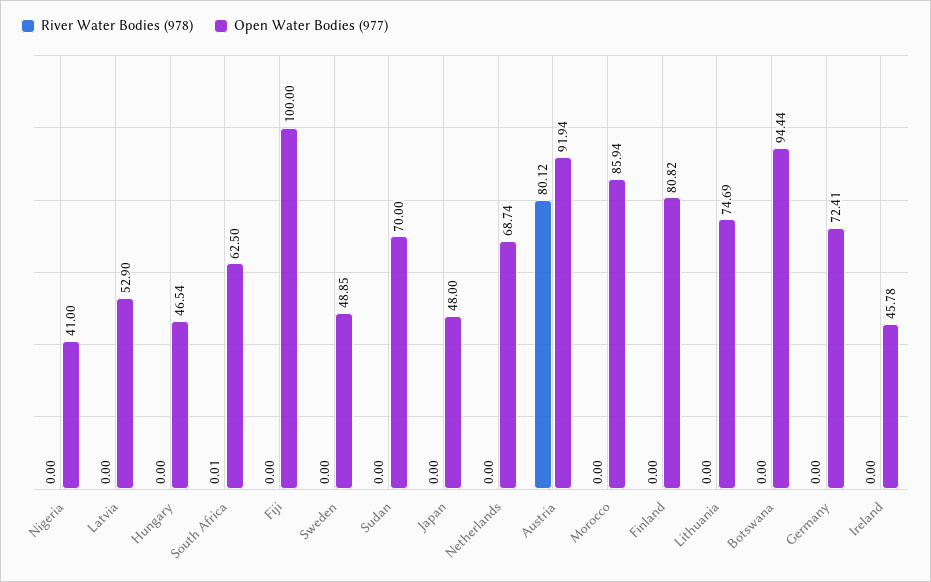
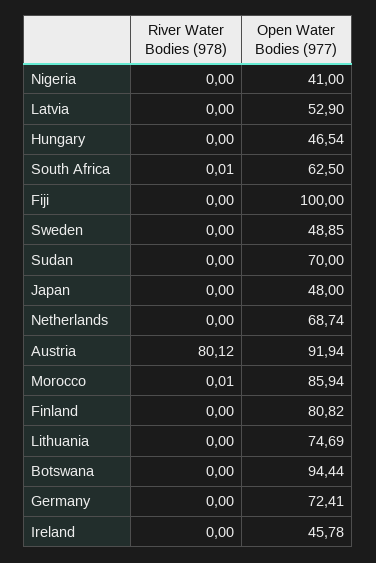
  {
    "River Water Bodies (978)": {
      "Nigeria": 0,
      "Latvia": 0,
      "Hungary": 0,
      "South Africa": 0.01,
      "Fiji": 0,
      "Sweden": 0,
      "Sudan": 0,
      "Japan": 0,
      "Netherlands": 0,
      "Austria": 80.12,
-     "Morocco": 0,
+     "Morocco": 0.01,
      "Finland": 0,
      "Lithuania": 0,
      "Botswana": 0,
      "Germany": 0,
      "Ireland": 0
    },
    "Open Water Bodies (977)": {
      "Nigeria": 41,
      "Latvia": 52.9,
      "Hungary": 46.54,
      "South Africa": 62.5,
      "Fiji": 100,
      "Sweden": 48.85,
      "Sudan": 70,
      "Japan": 48,
      "Netherlands": 68.74,
      "Austria": 91.94,
      "Morocco": 85.94,
      "Finland": 80.82,
      "Lithuania": 74.69,
      "Botswana": 94.44,
      "Germany": 72.41,
      "Ireland": 45.78
    }
  }

